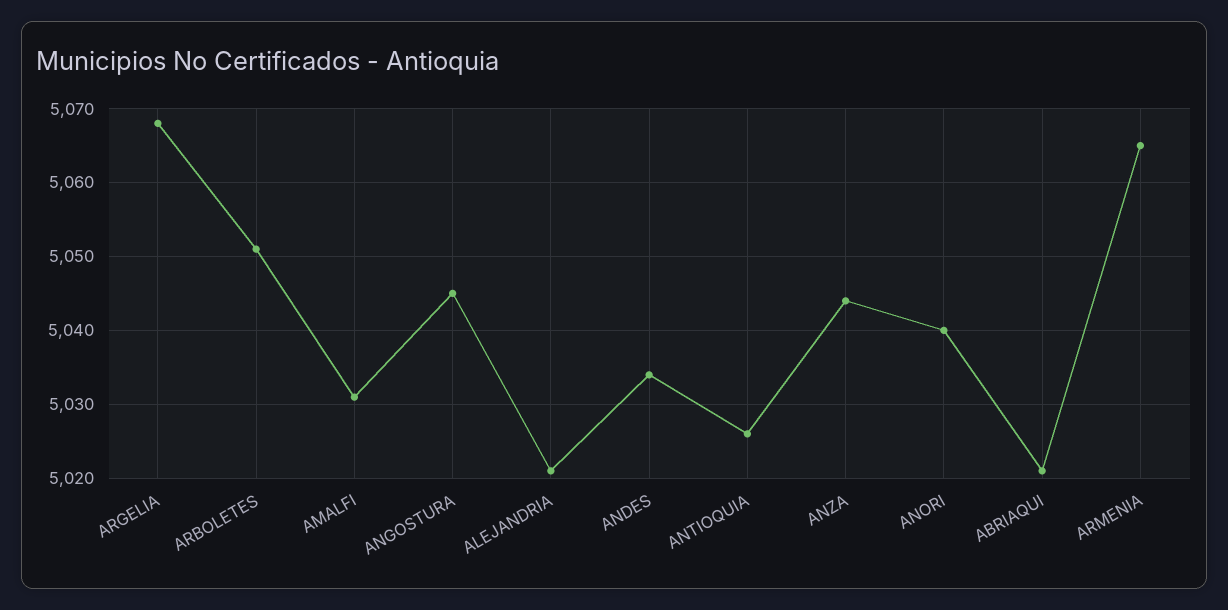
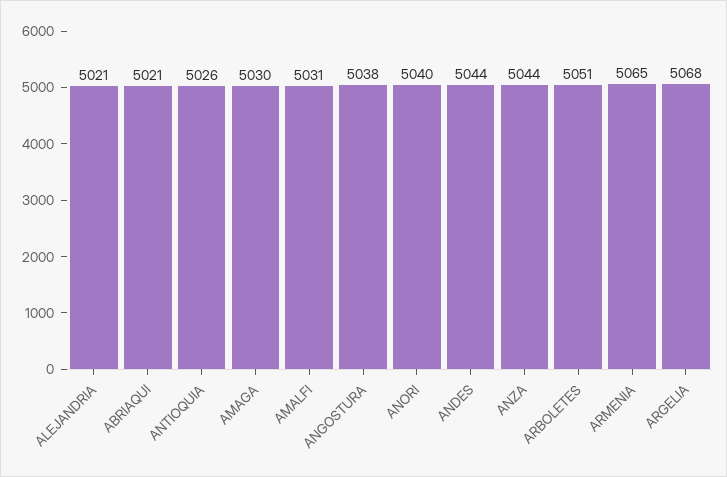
  {
    "ARGELIA": 5068,
    "ARBOLETES": 5051,
    "AMALFI": 5031,
-   "ANGOSTURA": 5045,
+   "ANGOSTURA": 5038,
    "ALEJANDRIA": 5021,
-   "ANDES": 5034,
+   "ANDES": 5044,
    "ANTIOQUIA": 5026,
    "ANZA": 5044,
    "ANORI": 5040,
    "ABRIAQUI": 5021,
-   "ARMENIA": 5065
+   "ARMENIA": 5065,
+   "AMAGA": 5030
  }

